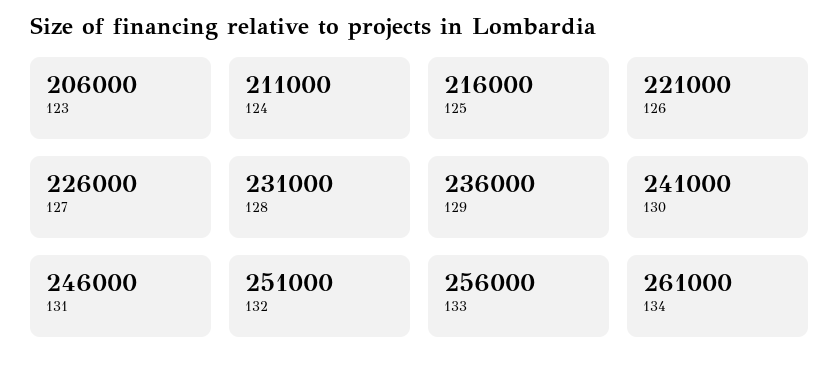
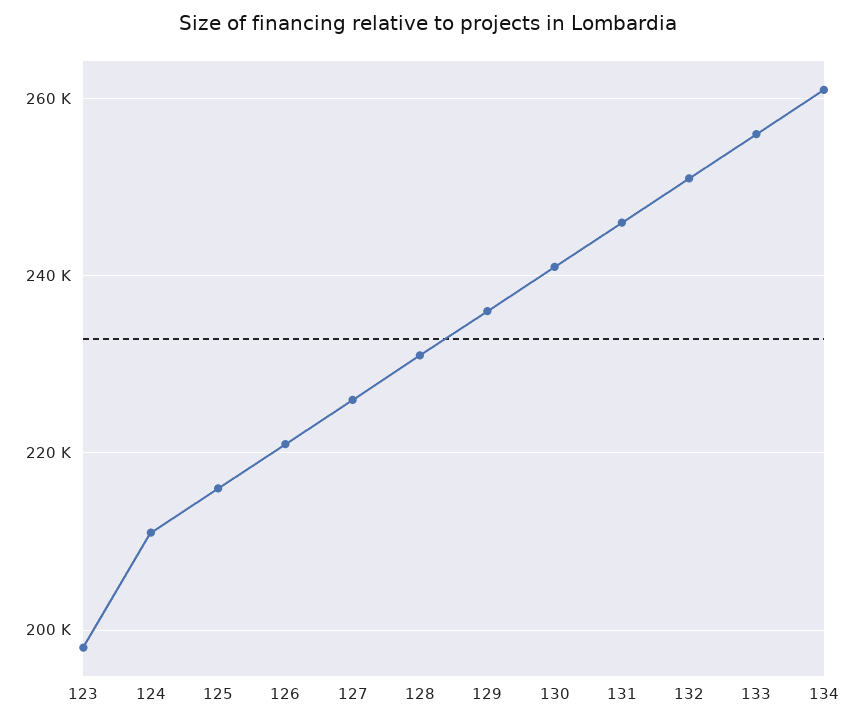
  {
-   "123": 206000,
+   "123": 198000,
    "124": 211000,
    "125": 216000,
    "126": 221000,
    "127": 226000,
    "128": 231000,
    "129": 236000,
    "130": 241000,
    "131": 246000,
    "132": 251000,
    "133": 256000,
    "134": 261000
  }

